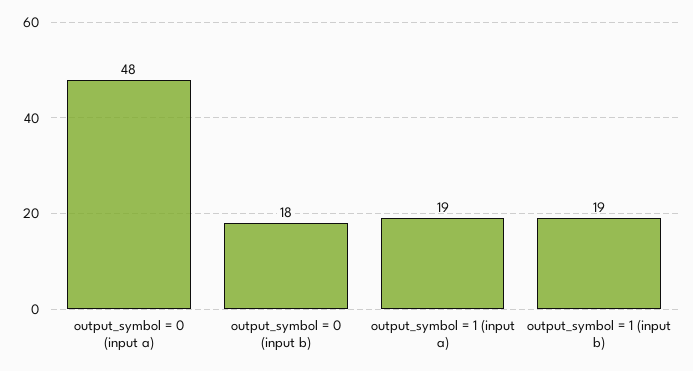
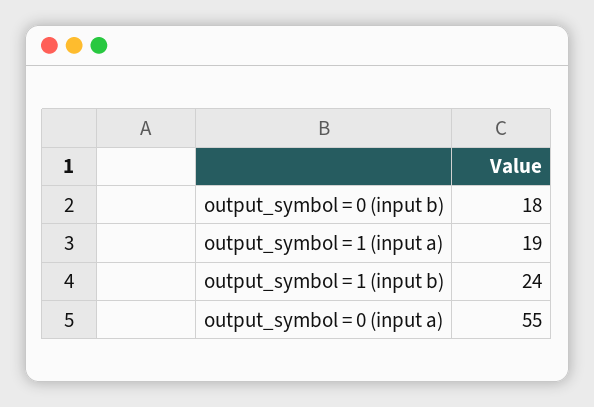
  {
-   "output_symbol = 0 (input a)": 48,
+   "output_symbol = 0 (input a)": 55,
    "output_symbol = 0 (input b)": 18,
    "output_symbol = 1 (input a)": 19,
-   "output_symbol = 1 (input b)": 19
+   "output_symbol = 1 (input b)": 24
  }

